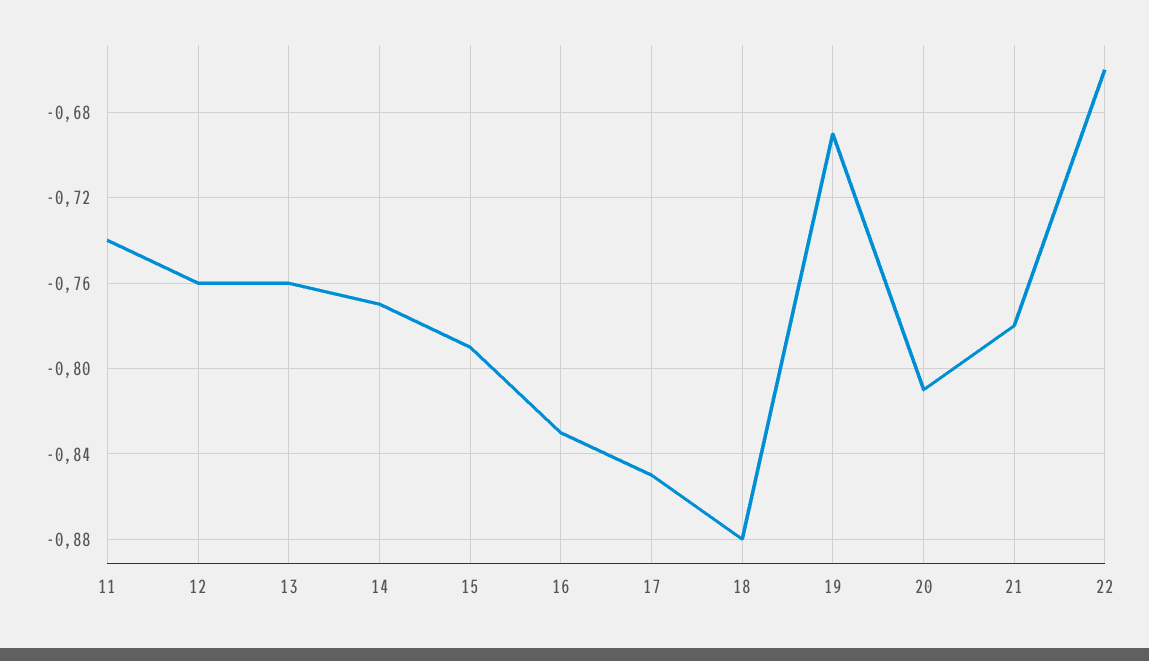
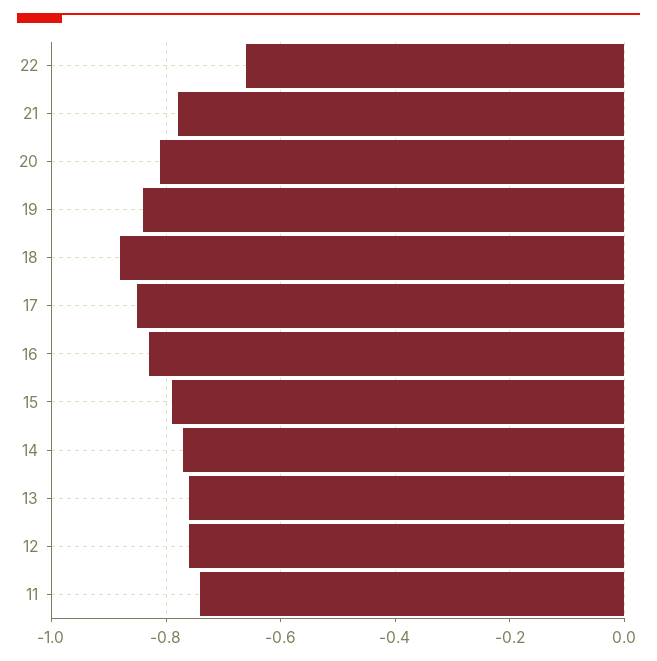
  {
    "11": -0.74,
    "12": -0.76,
    "13": -0.76,
    "14": -0.77,
    "15": -0.79,
    "16": -0.83,
    "17": -0.85,
    "18": -0.88,
-   "19": -0.69,
+   "19": -0.85,
    "20": -0.81,
    "21": -0.78,
    "22": -0.66
  }

